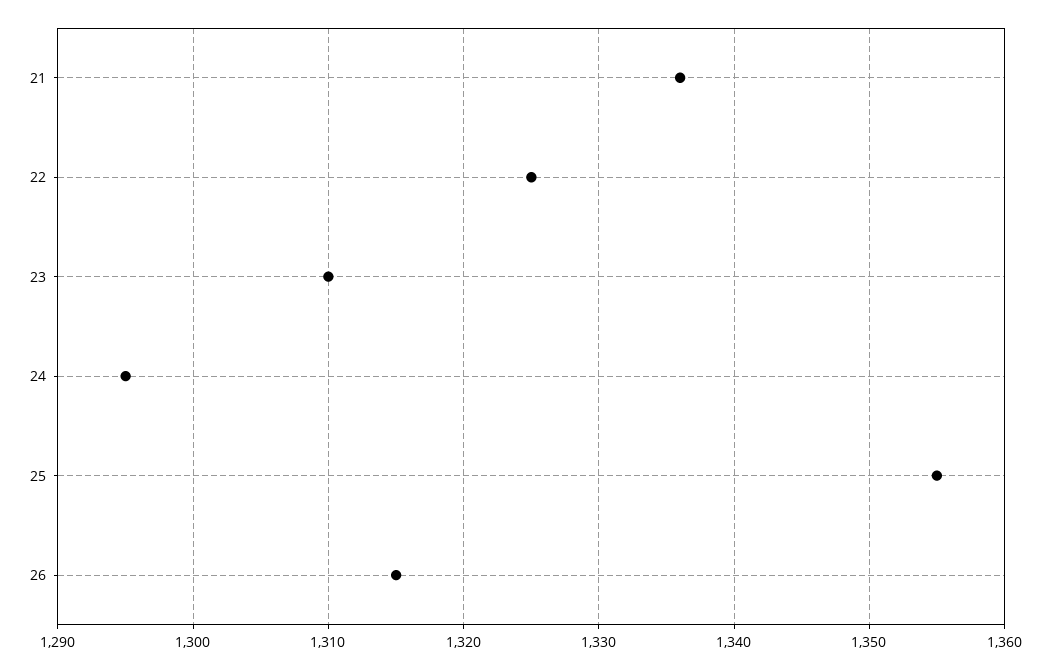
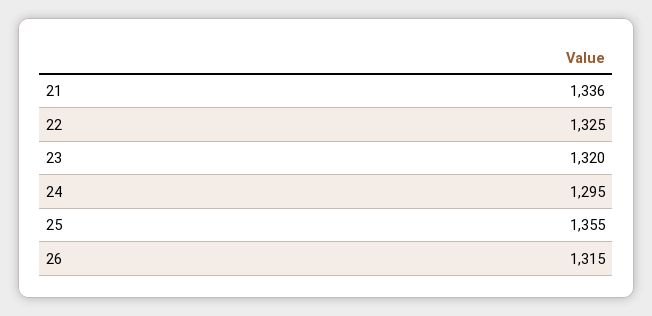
  {
    "21": 1336,
    "22": 1325,
-   "23": 1310,
+   "23": 1320,
    "24": 1295,
    "25": 1355,
    "26": 1315
  }

